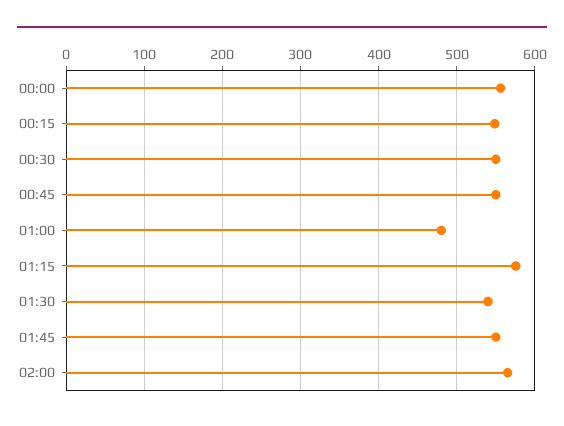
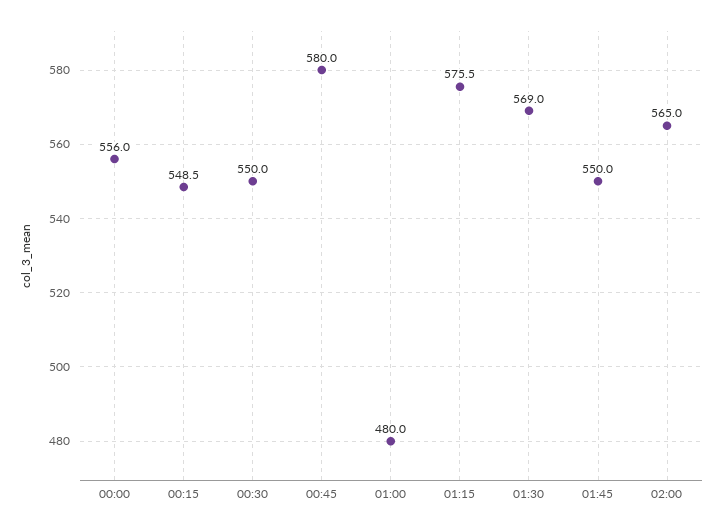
  {
    "00:00": 556,
    "00:15": 548.5,
    "00:30": 550,
-   "00:45": 550,
+   "00:45": 580,
    "01:00": 480,
    "01:15": 575.5,
-   "01:30": 540,
+   "01:30": 569,
    "01:45": 550,
    "02:00": 565
  }

